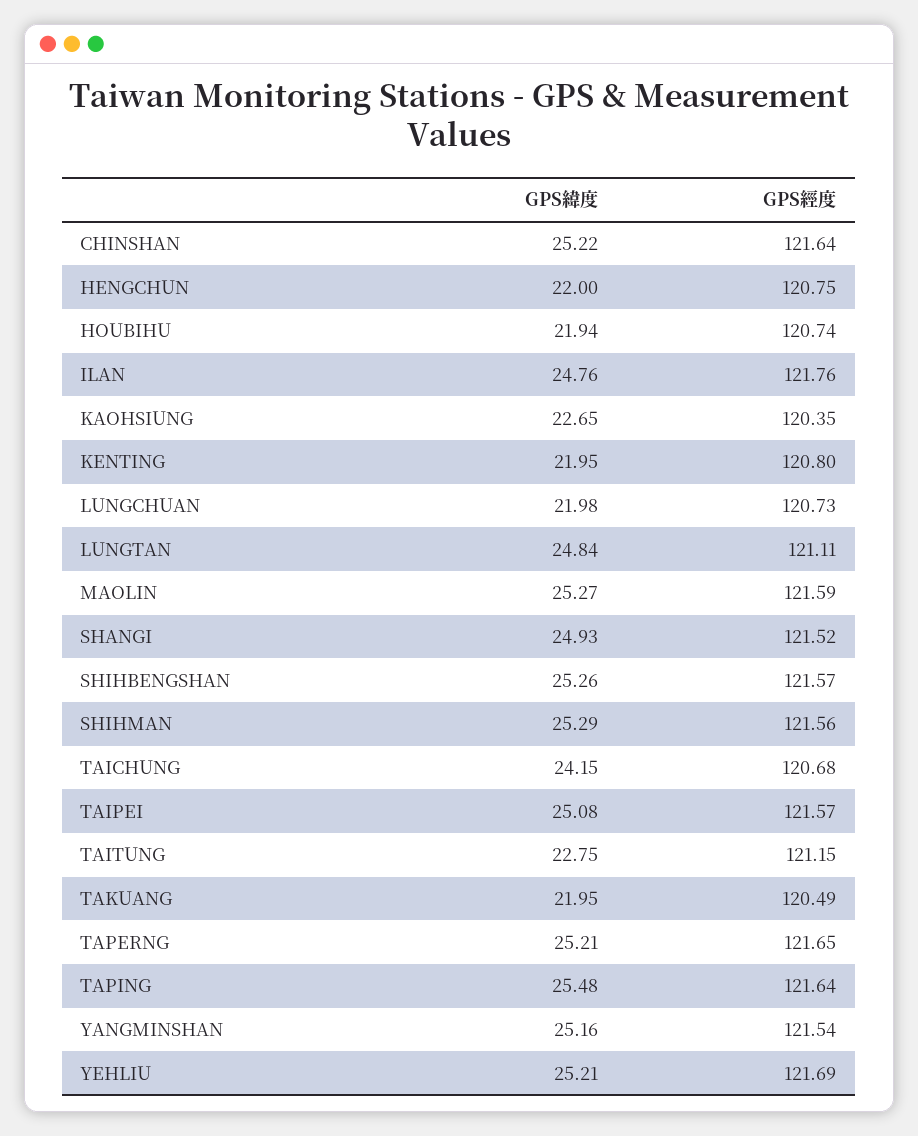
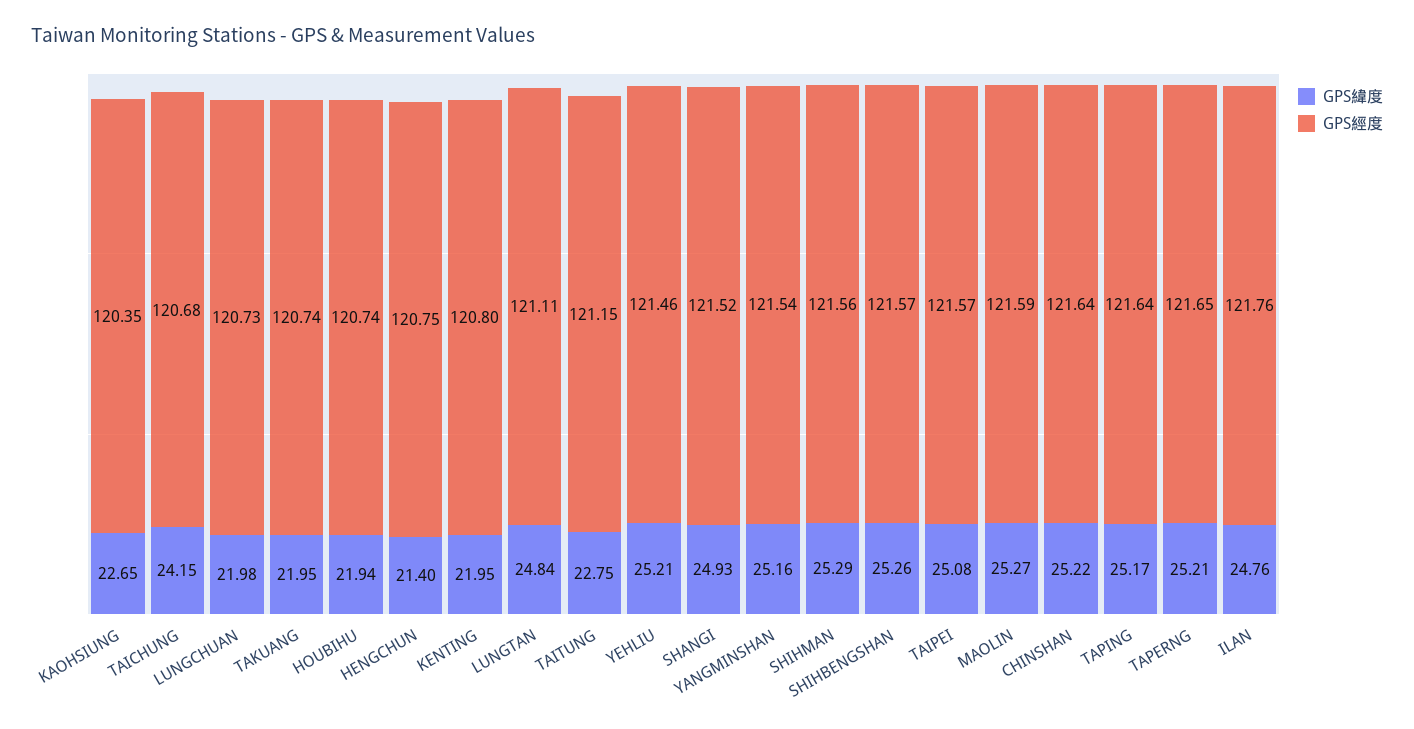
  {
    "GPS緯度": {
      "CHINSHAN": 25.22,
-     "HENGCHUN": 22,
+     "HENGCHUN": 21.4,
      "HOUBIHU": 21.94,
      "ILAN": 24.76,
      "KAOHSIUNG": 22.65,
      "KENTING": 21.95,
      "LUNGCHUAN": 21.98,
      "LUNGTAN": 24.84,
      "MAOLIN": 25.27,
      "SHANGI": 24.93,
      "SHIHBENGSHAN": 25.26,
      "SHIHMAN": 25.29,
      "TAICHUNG": 24.15,
      "TAIPEI": 25.08,
      "TAITUNG": 22.75,
      "TAKUANG": 21.95,
      "TAPERNG": 25.21,
-     "TAPING": 25.48,
+     "TAPING": 25.17,
      "YANGMINSHAN": 25.16,
      "YEHLIU": 25.21
    },
    "GPS經度": {
      "CHINSHAN": 121.64,
      "HENGCHUN": 120.75,
      "HOUBIHU": 120.74,
      "ILAN": 121.76,
      "KAOHSIUNG": 120.35,
      "KENTING": 120.8,
      "LUNGCHUAN": 120.73,
      "LUNGTAN": 121.11,
      "MAOLIN": 121.59,
      "SHANGI": 121.52,
      "SHIHBENGSHAN": 121.57,
      "SHIHMAN": 121.56,
      "TAICHUNG": 120.68,
      "TAIPEI": 121.57,
      "TAITUNG": 121.15,
-     "TAKUANG": 120.49,
+     "TAKUANG": 120.74,
      "TAPERNG": 121.65,
      "TAPING": 121.64,
      "YANGMINSHAN": 121.54,
-     "YEHLIU": 121.69
+     "YEHLIU": 121.46
    }
  }

